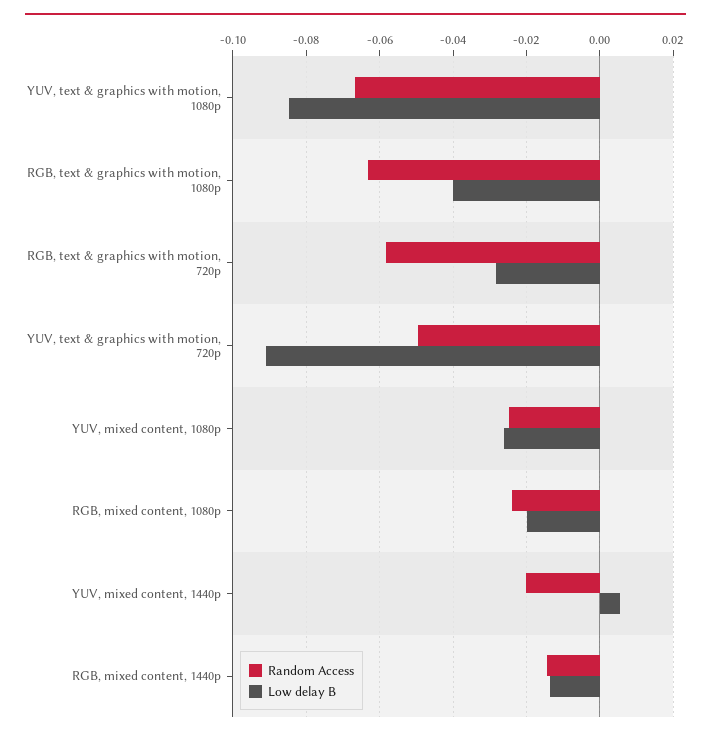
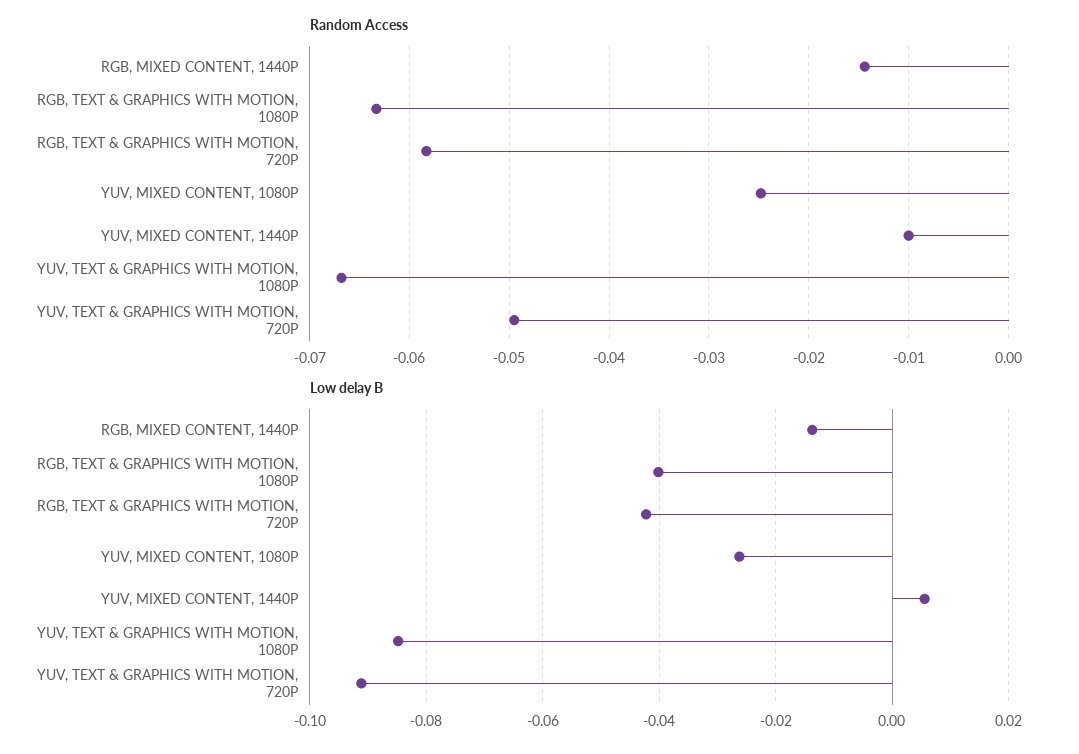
  {
    "Random Access": {
      "YUV, text & graphics with motion, 1080p": -0.067,
      "RGB, text & graphics with motion, 1080p": -0.063,
      "RGB, text & graphics with motion, 720p": -0.058,
      "YUV, text & graphics with motion, 720p": -0.05,
      "YUV, mixed content, 1080p": -0.025,
-     "RGB, mixed content, 1080p": -0.024,
-     "YUV, mixed content, 1440p": -0.02,
+     "YUV, mixed content, 1440p": -0.01,
      "RGB, mixed content, 1440p": -0.014
    },
    "Low delay B": {
      "YUV, text & graphics with motion, 1080p": -0.084,
      "RGB, text & graphics with motion, 1080p": -0.04,
-     "RGB, text & graphics with motion, 720p": -0.028,
+     "RGB, text & graphics with motion, 720p": -0.042,
      "YUV, text & graphics with motion, 720p": -0.092,
      "YUV, mixed content, 1080p": -0.026,
-     "RGB, mixed content, 1080p": -0.02,
      "YUV, mixed content, 1440p": 0.006,
      "RGB, mixed content, 1440p": -0.014
    }
  }

